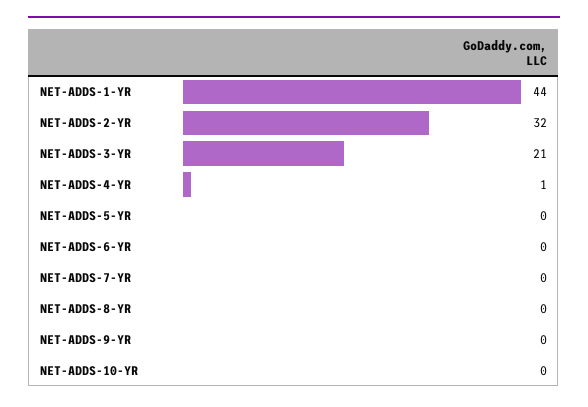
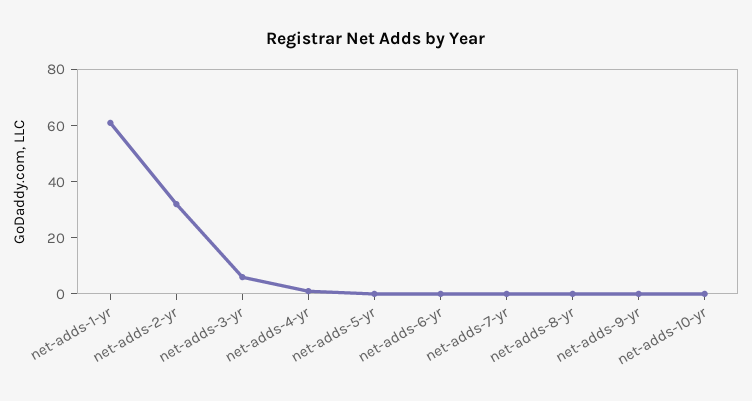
  {
-   "NET-ADDS-1-YR": 44,
+   "NET-ADDS-1-YR": 60,
    "NET-ADDS-2-YR": 32,
-   "NET-ADDS-3-YR": 21,
+   "NET-ADDS-3-YR": 5,
    "NET-ADDS-4-YR": 1,
    "NET-ADDS-5-YR": 0,
    "NET-ADDS-6-YR": 0,
    "NET-ADDS-7-YR": 0,
    "NET-ADDS-8-YR": 0,
    "NET-ADDS-9-YR": 0,
    "NET-ADDS-10-YR": 0
  }

